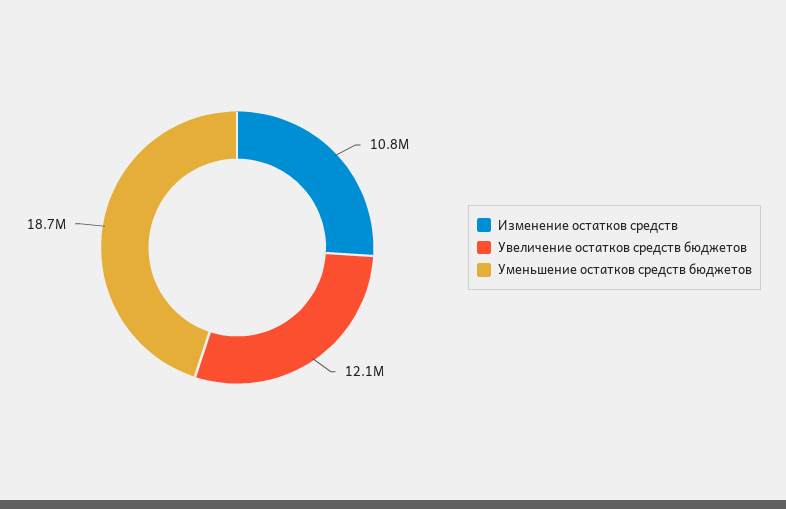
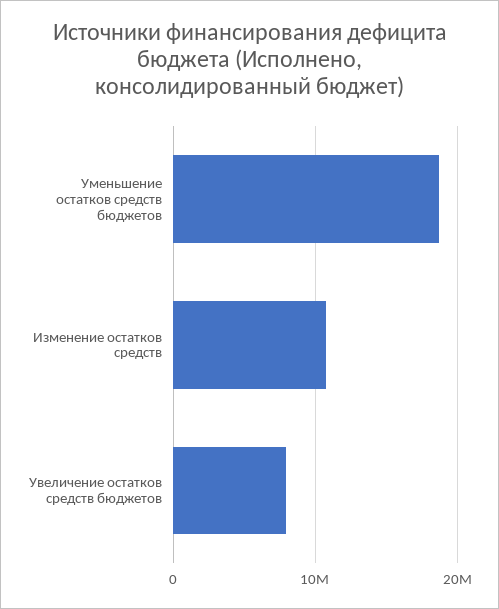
  {
    "Изменение остатков средств": 10800000,
-   "Увеличение остатков средств бюджетов": 12100000,
+   "Увеличение остатков средств бюджетов": 8000000,
    "Уменьшение остатков средств бюджетов": 18700000
  }

